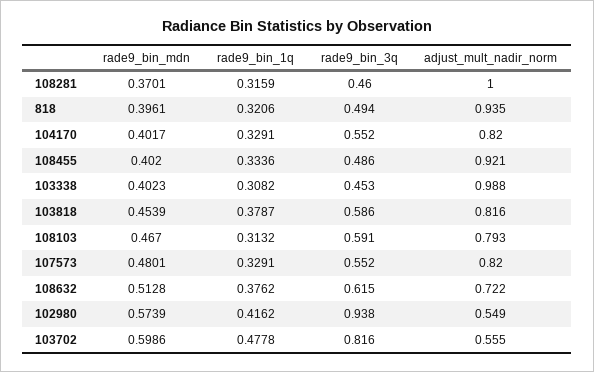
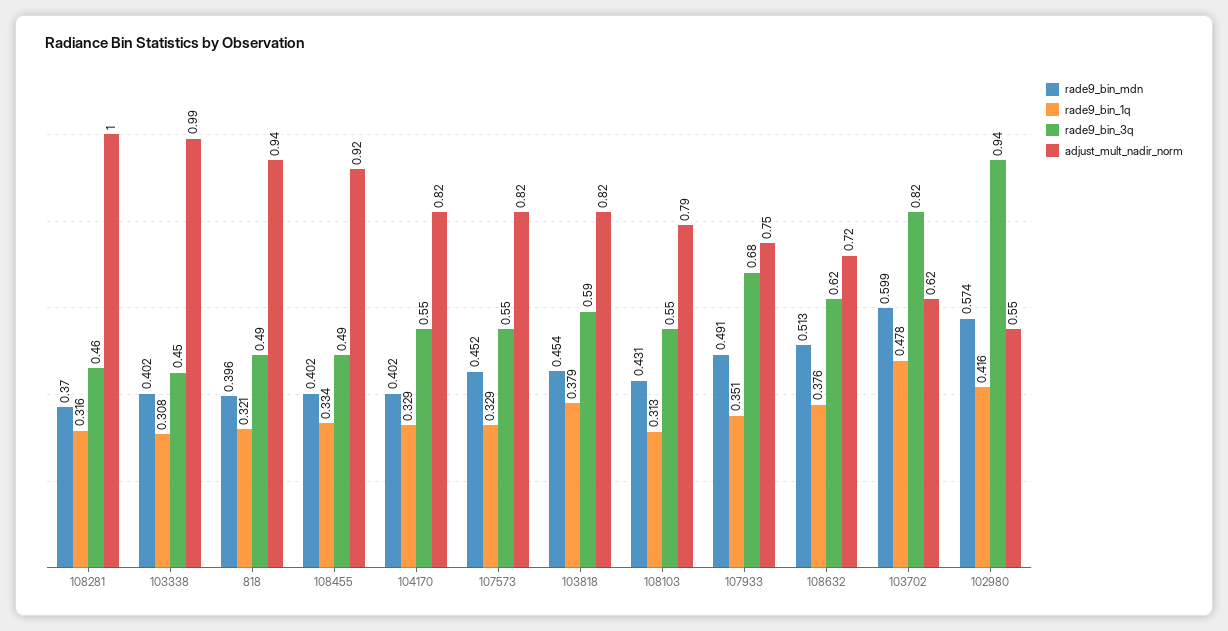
  {
    "rade9_bin_mdn": {
      "108281": 0.3701,
      "818": 0.3961,
      "104170": 0.4017,
      "108455": 0.402,
      "103338": 0.4023,
      "103818": 0.4539,
-     "108103": 0.467,
+     "108103": 0.431,
-     "107573": 0.4801,
+     "107573": 0.452,
      "108632": 0.5128,
      "102980": 0.5739,
-     "103702": 0.5986
+     "103702": 0.5986,
+     "107933": 0.491
    },
    "rade9_bin_1q": {
      "108281": 0.3159,
      "818": 0.3206,
      "104170": 0.3291,
      "108455": 0.3336,
      "103338": 0.3082,
      "103818": 0.3787,
      "108103": 0.3132,
      "107573": 0.3291,
      "108632": 0.3762,
      "102980": 0.4162,
-     "103702": 0.4778
+     "103702": 0.4778,
+     "107933": 0.351
    },
    "rade9_bin_3q": {
      "108281": 0.46,
      "818": 0.494,
      "104170": 0.552,
      "108455": 0.486,
      "103338": 0.453,
      "103818": 0.586,
-     "108103": 0.591,
+     "108103": 0.55,
      "107573": 0.552,
      "108632": 0.615,
      "102980": 0.938,
-     "103702": 0.816
+     "103702": 0.816,
+     "107933": 0.68
    },
    "adjust_mult_nadir_norm": {
      "108281": 1,
      "818": 0.935,
      "104170": 0.82,
      "108455": 0.921,
      "103338": 0.988,
      "103818": 0.816,
      "108103": 0.793,
      "107573": 0.82,
      "108632": 0.722,
      "102980": 0.549,
-     "103702": 0.555
+     "103702": 0.62,
+     "107933": 0.75
    }
  }

